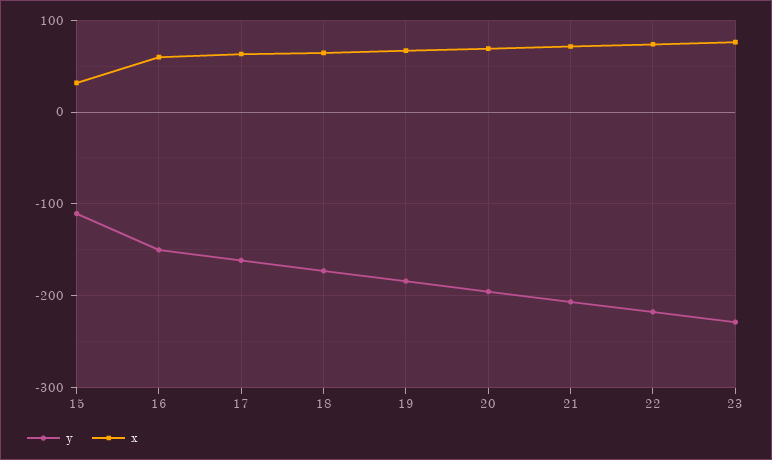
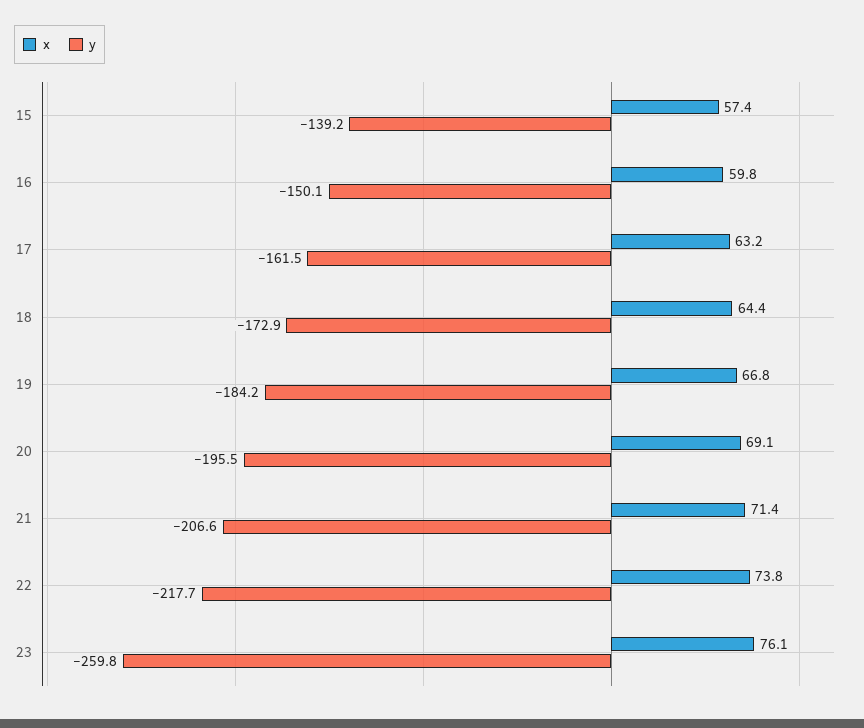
  {
    "y": {
-     "15": -110,
+     "15": -139.2,
      "16": -150.1,
      "17": -161.5,
      "18": -172.9,
      "19": -184.2,
      "20": -195.5,
      "21": -206.6,
      "22": -217.7,
-     "23": -230
+     "23": -259.8
    },
    "x": {
-     "15": 30,
+     "15": 57.4,
      "16": 59.8,
      "17": 63.2,
      "18": 64.4,
      "19": 66.8,
      "20": 69.1,
      "21": 71.4,
      "22": 73.8,
      "23": 76.1
    }
  }

